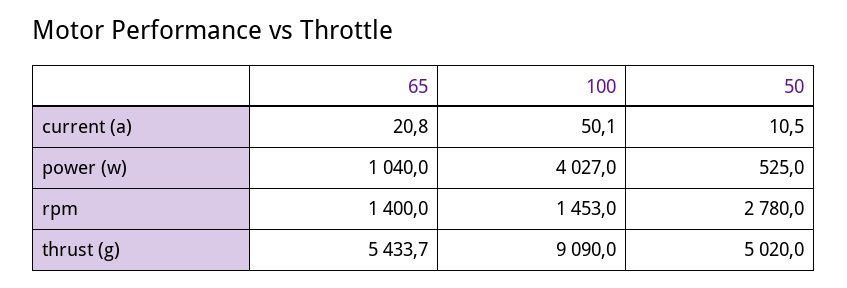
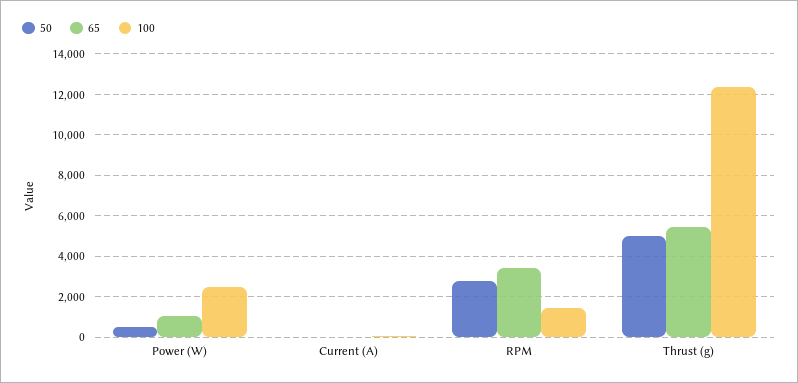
  {
    "65": {
      "current (a)": 20.8,
      "power (w)": 1040,
-     "rpm": 1400,
+     "rpm": 3500,
      "thrust (g)": 5433.7
    },
    "100": {
      "current (a)": 50.1,
-     "power (w)": 4027,
+     "power (w)": 2500,
      "rpm": 1453,
-     "thrust (g)": 9090
+     "thrust (g)": 12500
    },
    "50": {
      "current (a)": 10.5,
      "power (w)": 525,
      "rpm": 2780,
      "thrust (g)": 5020
    }
  }

